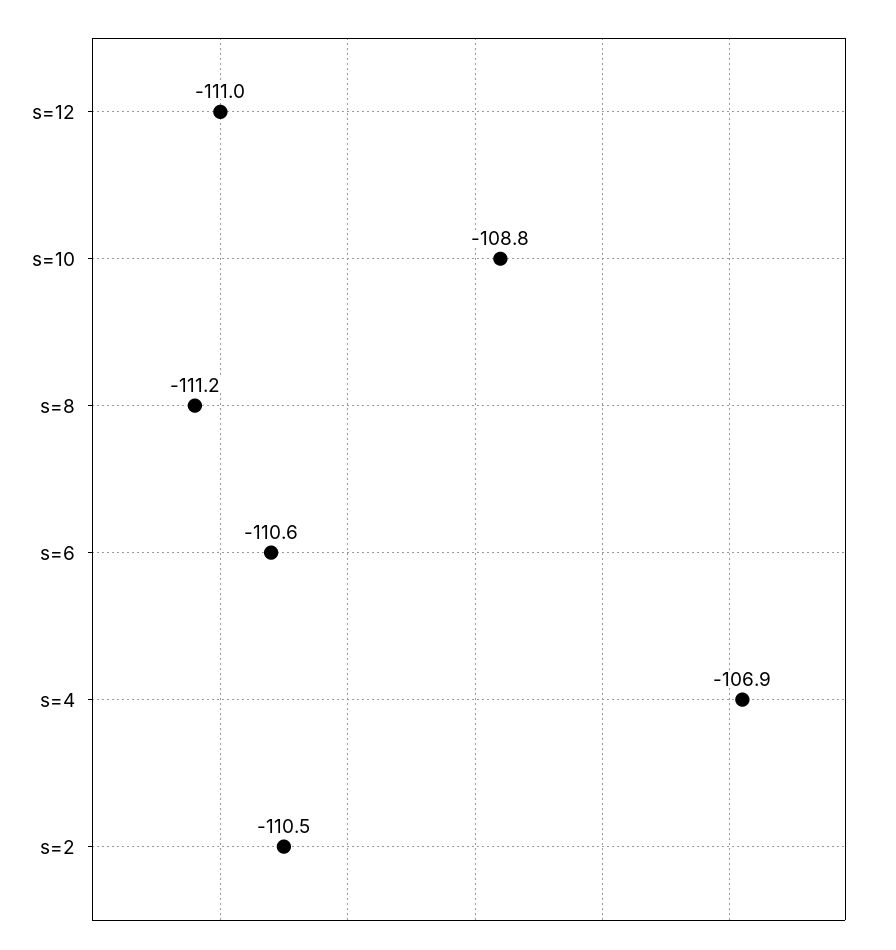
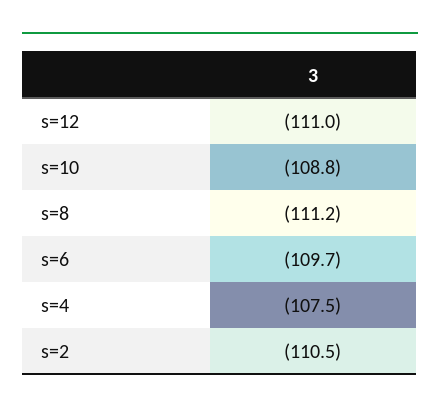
  {
    "s=12": -111,
    "s=10": -108.8,
    "s=8": -111.2,
-   "s=6": -110.6,
+   "s=6": -109.7,
-   "s=4": -106.9,
+   "s=4": -107.5,
    "s=2": -110.5
  }

